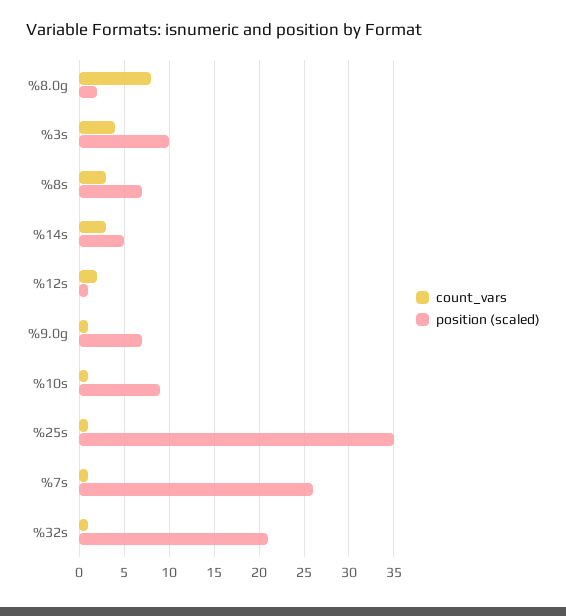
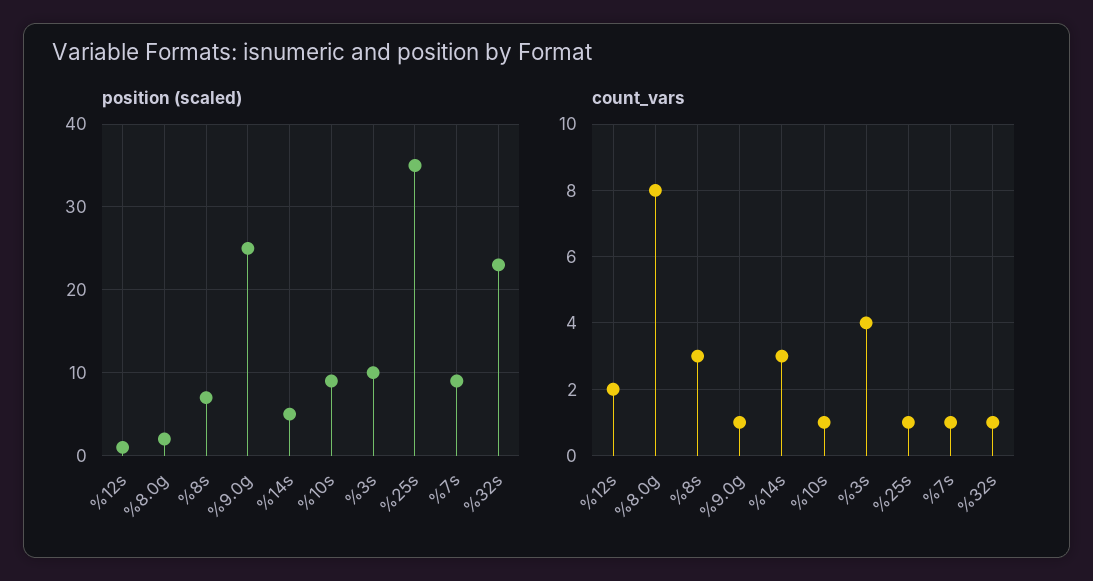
  {
    "count_vars": {
      "%8.0g": 8,
      "%3s": 4,
      "%8s": 3,
      "%14s": 3,
      "%12s": 2,
      "%9.0g": 1,
      "%10s": 1,
      "%25s": 1,
      "%7s": 1,
      "%32s": 1
    },
    "position (scaled)": {
      "%8.0g": 2,
      "%3s": 10,
      "%8s": 7,
      "%14s": 5,
      "%12s": 1,
-     "%9.0g": 7,
+     "%9.0g": 25,
      "%10s": 9,
      "%25s": 35,
-     "%7s": 26,
+     "%7s": 9,
-     "%32s": 21
+     "%32s": 23
    }
  }

